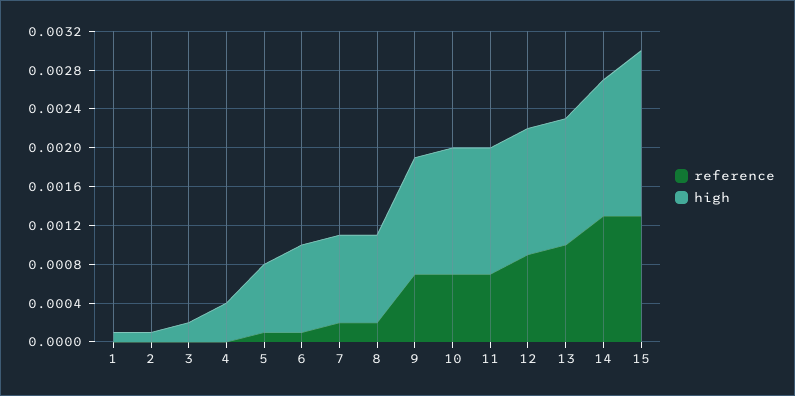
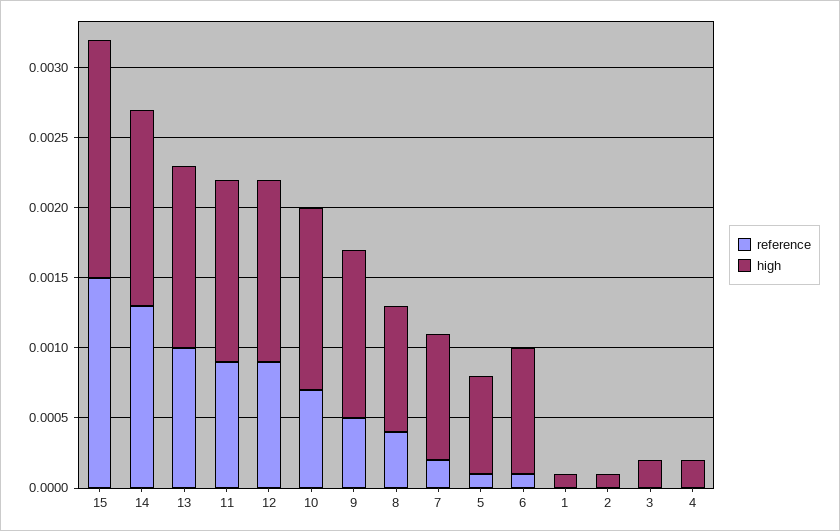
  {
    "reference": {
      "1": 0,
      "2": 0,
      "3": 0,
      "4": 0,
      "5": 0.0001,
      "6": 0.0001,
      "7": 0.0002,
-     "8": 0.0002,
+     "8": 0.0004,
-     "9": 0.0007,
+     "9": 0.0005,
      "10": 0.0007,
-     "11": 0.0007,
+     "11": 0.0009,
      "12": 0.0009,
      "13": 0.001,
      "14": 0.0013,
-     "15": 0.0013
+     "15": 0.0015
    },
    "high": {
      "1": 0.0001,
      "2": 0.0001,
      "3": 0.0002,
-     "4": 0.0004,
+     "4": 0.0002,
      "5": 0.0007,
      "6": 0.0009,
      "7": 0.0009,
      "8": 0.0009,
      "9": 0.0012,
      "10": 0.0013,
      "11": 0.0013,
      "12": 0.0013,
      "13": 0.0013,
      "14": 0.0014,
      "15": 0.0017
    }
  }

